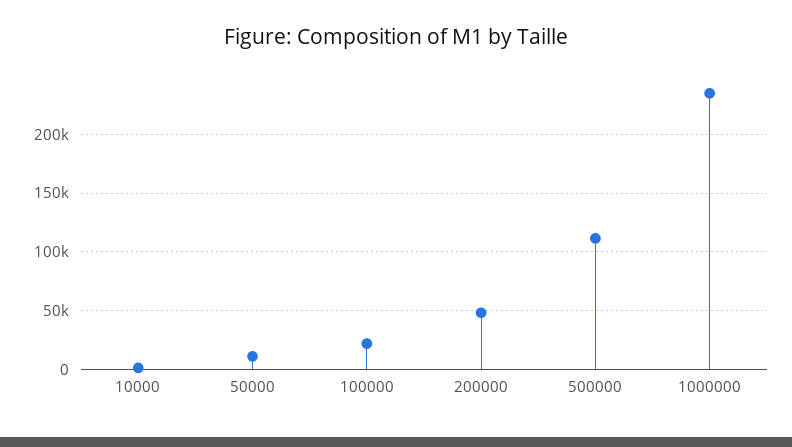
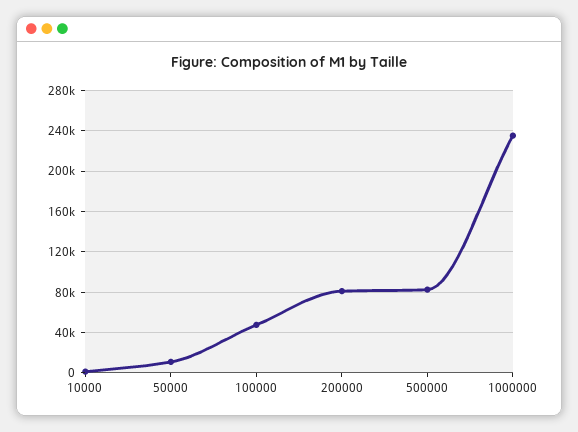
  {
    "10000": 0,
    "50000": 10000,
-   "100000": 20000,
+   "100000": 50000,
-   "200000": 50000,
+   "200000": 80000,
-   "500000": 110000,
+   "500000": 80000,
    "1000000": 240000
  }

